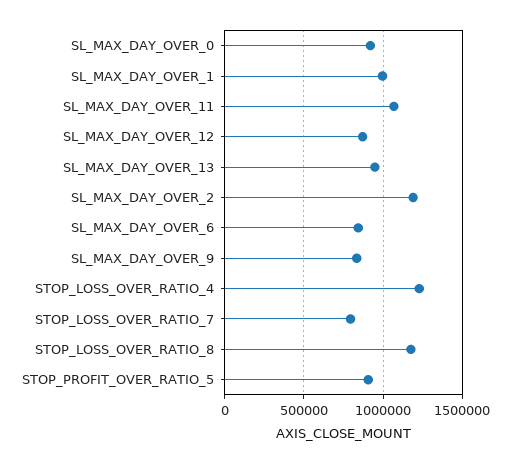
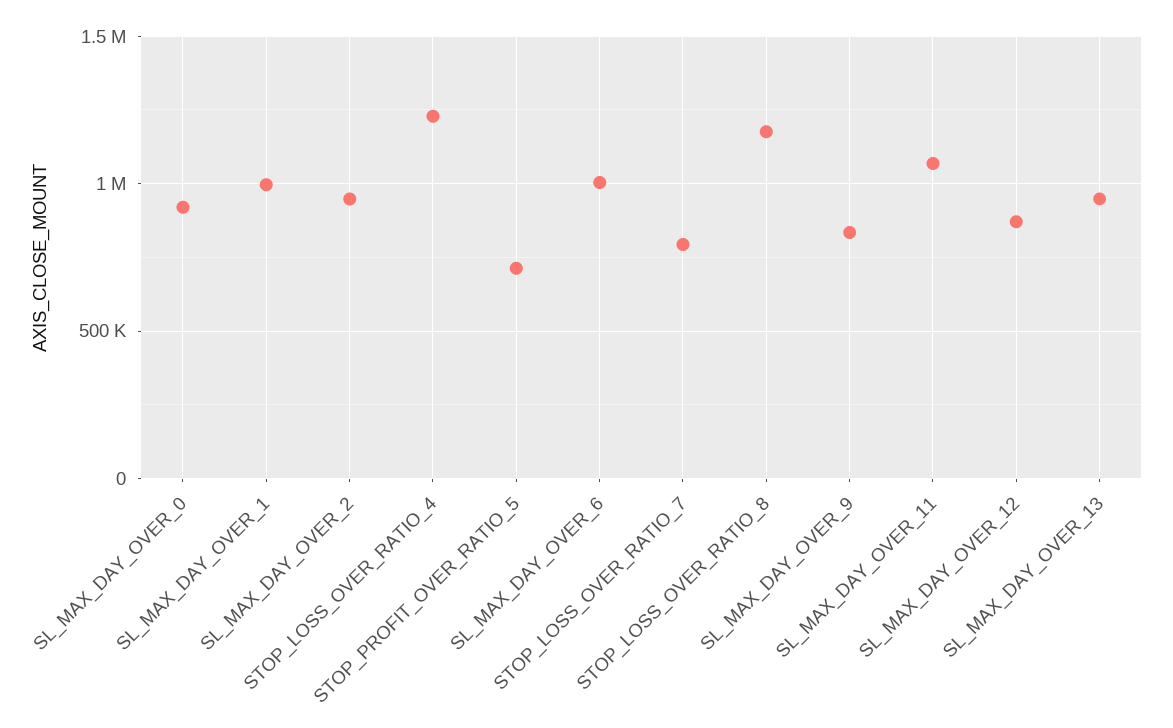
  {
    "SL_MAX_DAY_OVER_0": 900000,
    "SL_MAX_DAY_OVER_1": 1000000,
    "SL_MAX_DAY_OVER_11": 1050000,
    "SL_MAX_DAY_OVER_12": 850000,
    "SL_MAX_DAY_OVER_13": 950000,
-   "SL_MAX_DAY_OVER_2": 1200000,
+   "SL_MAX_DAY_OVER_2": 950000,
-   "SL_MAX_DAY_OVER_6": 850000,
+   "SL_MAX_DAY_OVER_6": 1000000,
    "SL_MAX_DAY_OVER_9": 850000,
    "STOP_LOSS_OVER_RATIO_4": 1250000,
    "STOP_LOSS_OVER_RATIO_7": 800000,
    "STOP_LOSS_OVER_RATIO_8": 1200000,
-   "STOP_PROFIT_OVER_RATIO_5": 900000
+   "STOP_PROFIT_OVER_RATIO_5": 700000
  }

